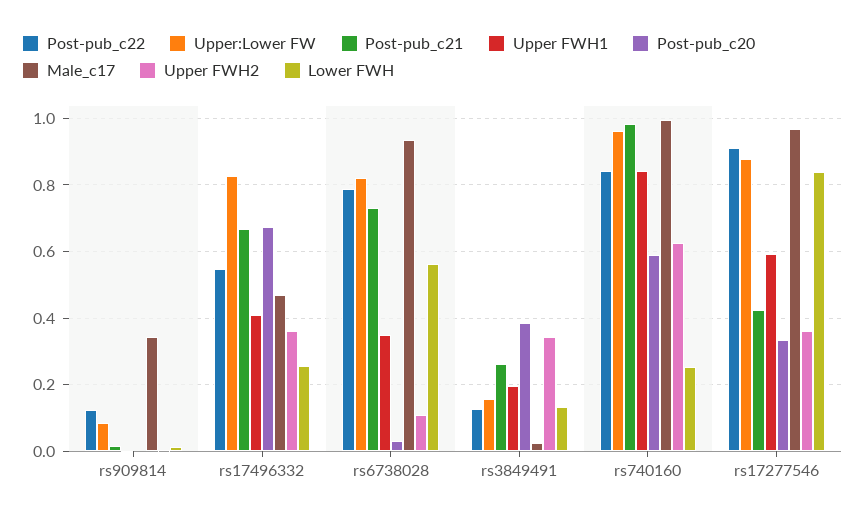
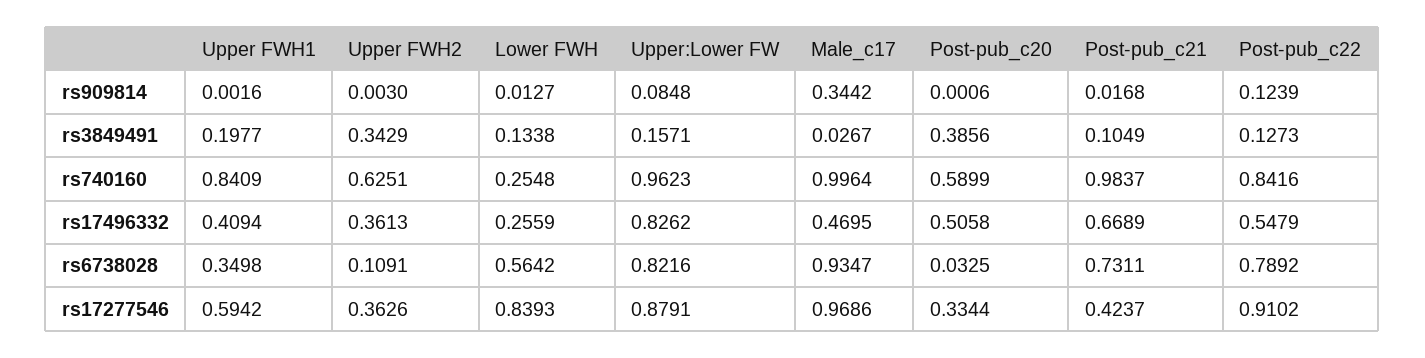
  {
    "Post-pub_c22": {
      "rs909814": 0.1239,
      "rs17496332": 0.5479,
      "rs6738028": 0.7892,
      "rs3849491": 0.1273,
      "rs740160": 0.8416,
      "rs17277546": 0.9102
    },
    "Upper:Lower FW": {
      "rs909814": 0.0848,
      "rs17496332": 0.8262,
      "rs6738028": 0.8216,
      "rs3849491": 0.1571,
      "rs740160": 0.9623,
      "rs17277546": 0.8791
    },
    "Post-pub_c21": {
      "rs909814": 0.0168,
      "rs17496332": 0.6689,
      "rs6738028": 0.7311,
-     "rs3849491": 0.26,
+     "rs3849491": 0.1049,
      "rs740160": 0.9837,
      "rs17277546": 0.4237
    },
    "Upper FWH1": {
      "rs909814": 0.0016,
      "rs17496332": 0.4094,
      "rs6738028": 0.3498,
      "rs3849491": 0.1977,
      "rs740160": 0.8409,
      "rs17277546": 0.5942
    },
    "Post-pub_c20": {
      "rs909814": 0.0006,
-     "rs17496332": 0.68,
+     "rs17496332": 0.5058,
      "rs6738028": 0.0325,
      "rs3849491": 0.3856,
      "rs740160": 0.5899,
      "rs17277546": 0.3344
    },
    "Male_c17": {
      "rs909814": 0.3442,
      "rs17496332": 0.4695,
      "rs6738028": 0.9347,
      "rs3849491": 0.0267,
      "rs740160": 0.9964,
      "rs17277546": 0.9686
    },
    "Upper FWH2": {
      "rs909814": 0.003,
      "rs17496332": 0.3613,
      "rs6738028": 0.1091,
      "rs3849491": 0.3429,
      "rs740160": 0.6251,
      "rs17277546": 0.3626
    },
    "Lower FWH": {
      "rs909814": 0.0127,
      "rs17496332": 0.2559,
      "rs6738028": 0.5642,
      "rs3849491": 0.1338,
      "rs740160": 0.2548,
      "rs17277546": 0.8393
    }
  }

